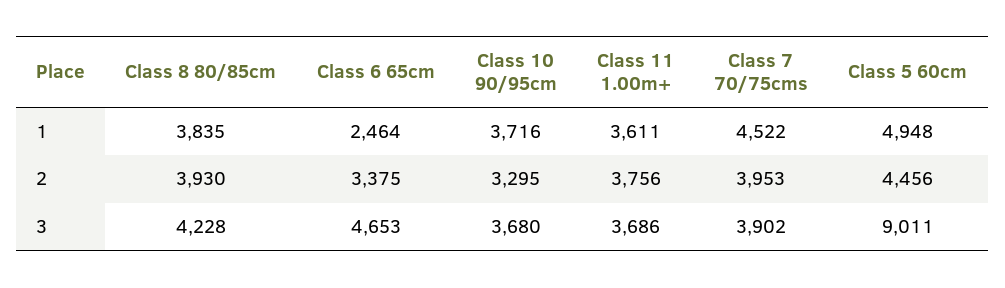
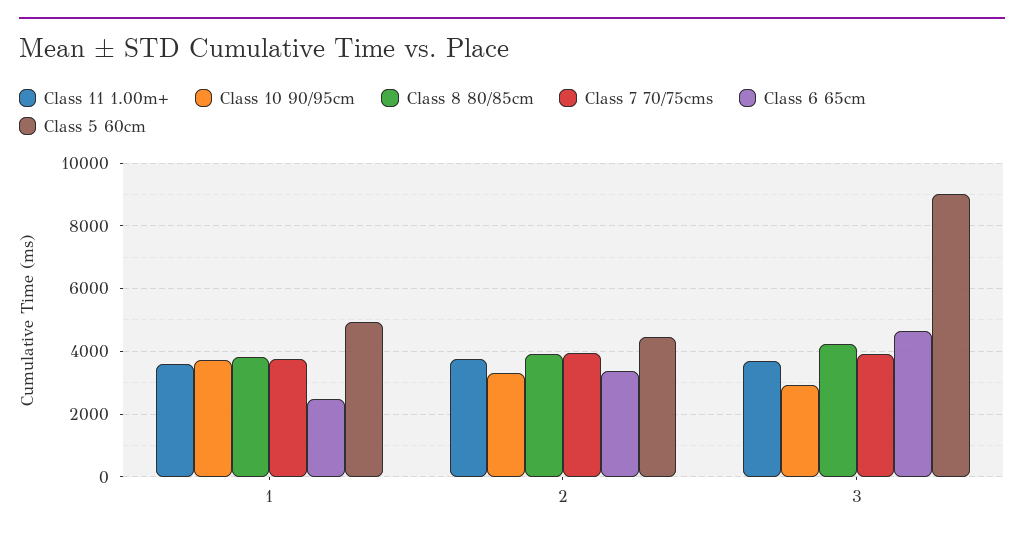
  {
    "Class 8 80/85cm": {
      "1": 3835,
      "2": 3930,
      "3": 4228
    },
    "Class 6 65cm": {
      "1": 2464,
      "2": 3375,
      "3": 4653
    },
    "Class 10 90/95cm": {
      "1": 3716,
      "2": 3295,
-     "3": 3680
+     "3": 3000
    },
    "Class 11 1.00m+": {
      "1": 3611,
      "2": 3756,
      "3": 3686
    },
    "Class 7 70/75cms": {
-     "1": 4522,
+     "1": 3800,
      "2": 3953,
      "3": 3902
    },
    "Class 5 60cm": {
      "1": 4948,
      "2": 4456,
      "3": 9011
    }
  }

